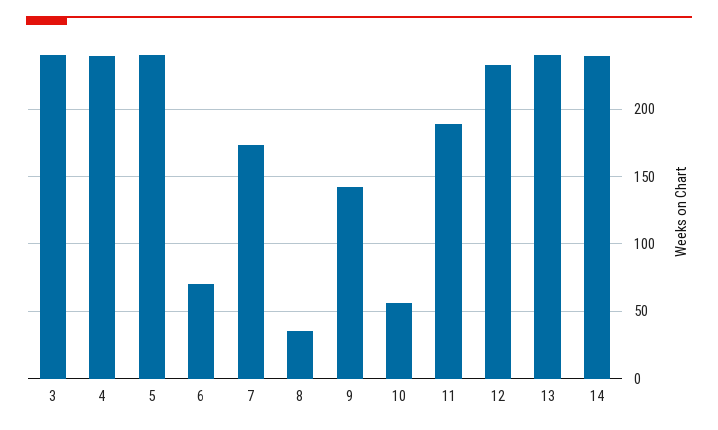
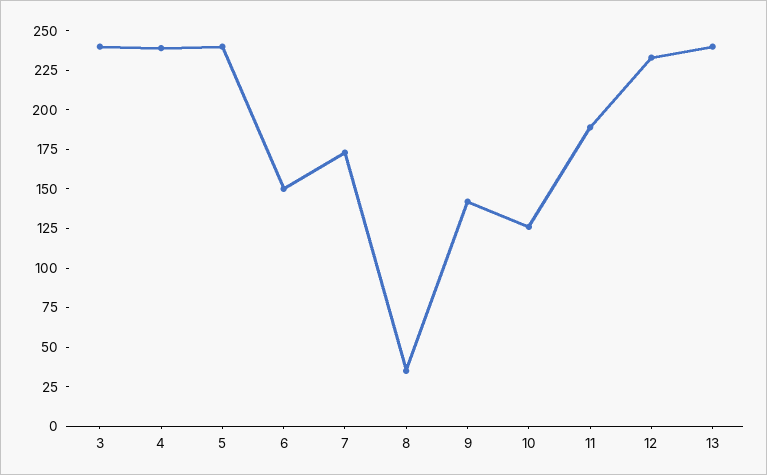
  {
    "3": 240,
    "4": 240,
    "5": 240,
-   "6": 70,
+   "6": 150,
    "7": 175,
    "8": 35,
    "9": 140,
-   "10": 55,
+   "10": 125,
    "11": 190,
    "12": 235,
-   "13": 240,
+   "13": 240
-   "14": 240
  }

